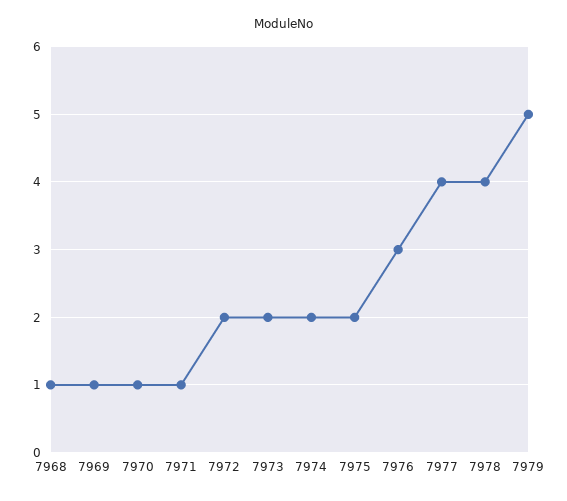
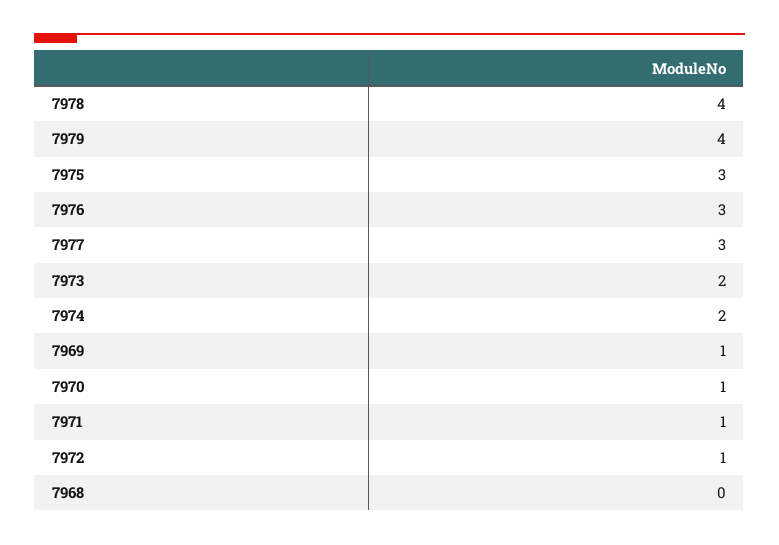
  {
-   "7968": 1,
+   "7968": 0,
    "7969": 1,
    "7970": 1,
    "7971": 1,
-   "7972": 2,
+   "7972": 1,
    "7973": 2,
    "7974": 2,
-   "7975": 2,
+   "7975": 3,
    "7976": 3,
-   "7977": 4,
+   "7977": 3,
    "7978": 4,
-   "7979": 5
+   "7979": 4
  }

